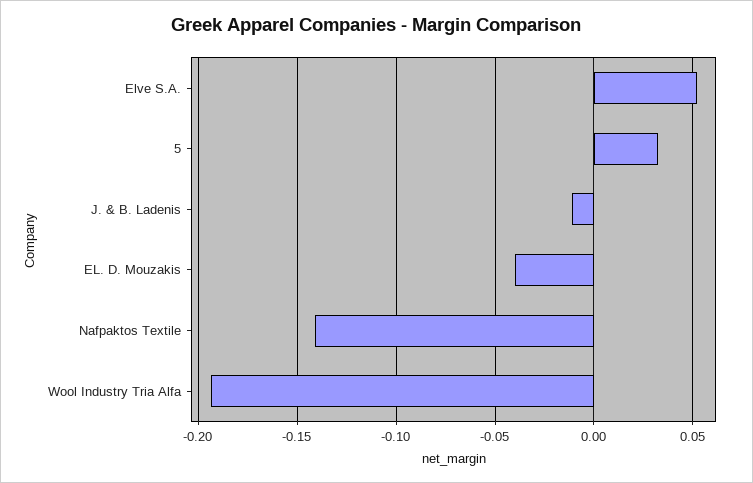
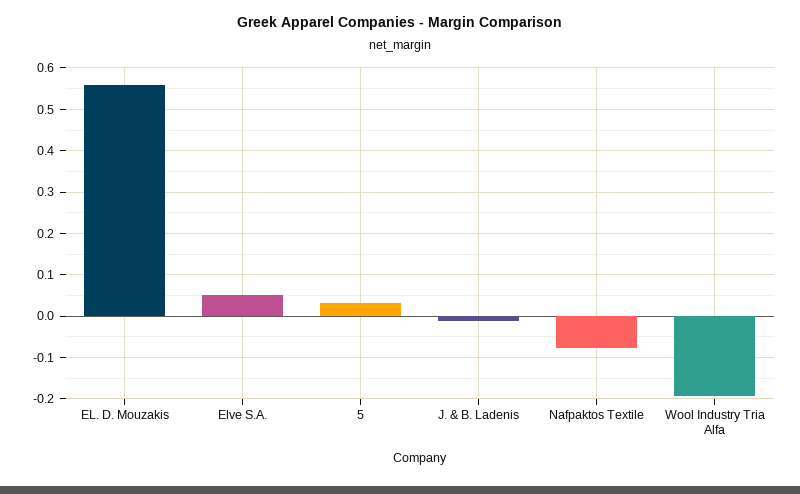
  {
    "Elve S.A.": 0.05,
    "5": 0.03,
    "J. & B. Ladenis": -0.01,
-   "EL. D. Mouzakis": -0.04,
+   "EL. D. Mouzakis": 0.56,
-   "Nafpaktos Textile": -0.14,
+   "Nafpaktos Textile": -0.08,
    "Wool Industry Tria Alfa": -0.195
  }

